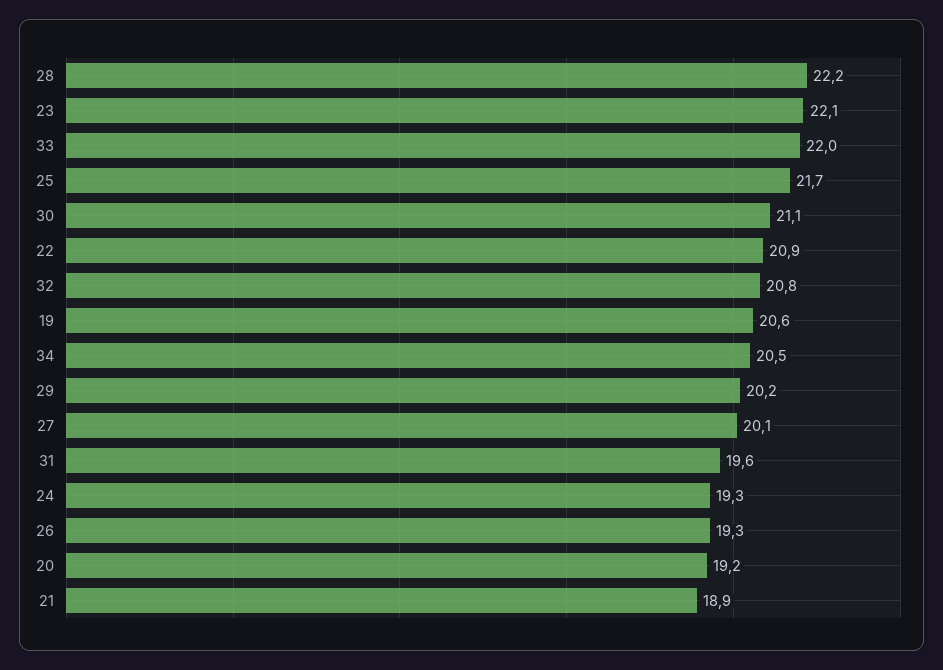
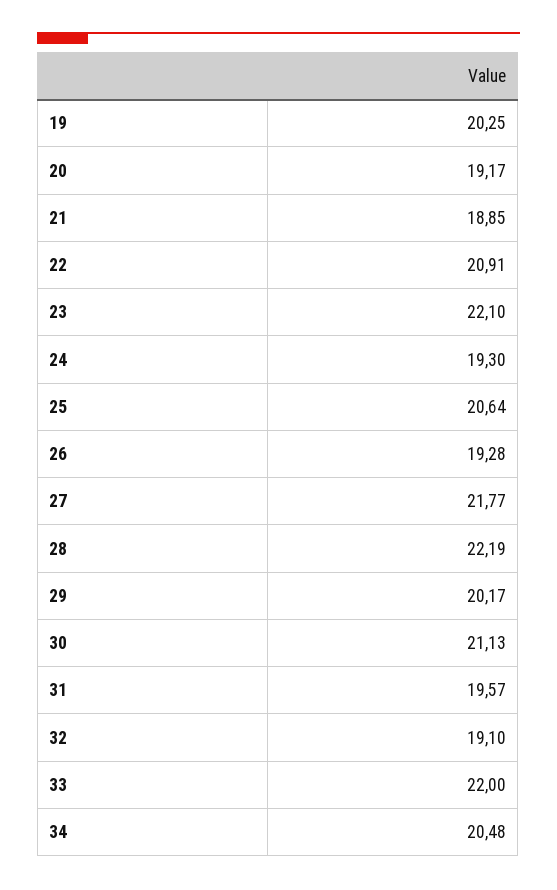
  {
    "28": 22.19,
    "23": 22.1,
    "33": 22,
-   "25": 21.7,
+   "25": 20.64,
    "30": 21.13,
    "22": 20.91,
-   "32": 20.8,
+   "32": 19.1,
-   "19": 20.6,
+   "19": 20.25,
    "34": 20.48,
    "29": 20.17,
-   "27": 20.1,
+   "27": 21.77,
    "31": 19.57,
    "24": 19.3,
    "26": 19.28,
    "20": 19.17,
    "21": 18.85
  }

